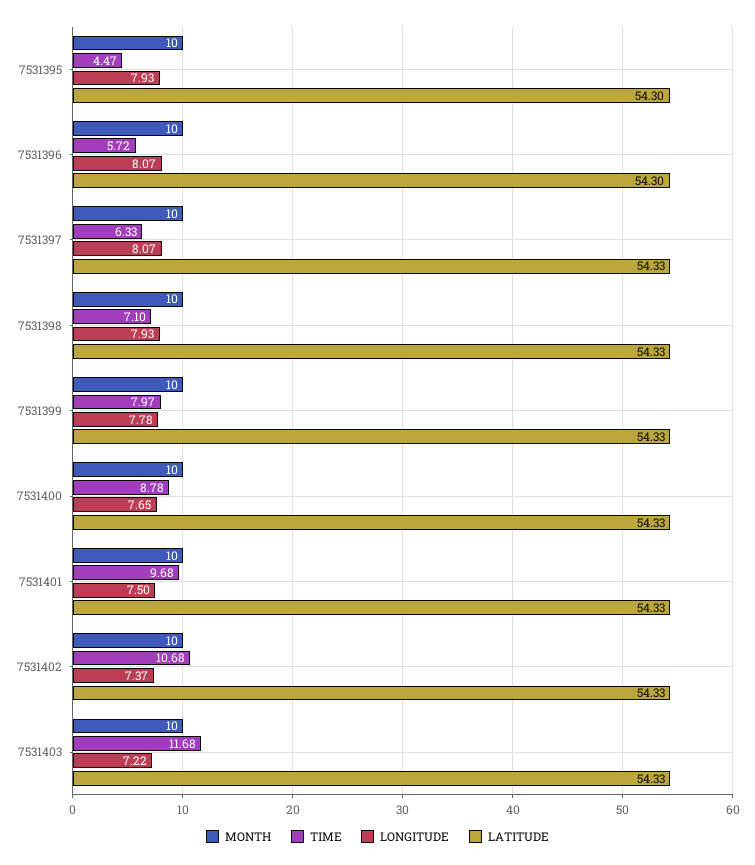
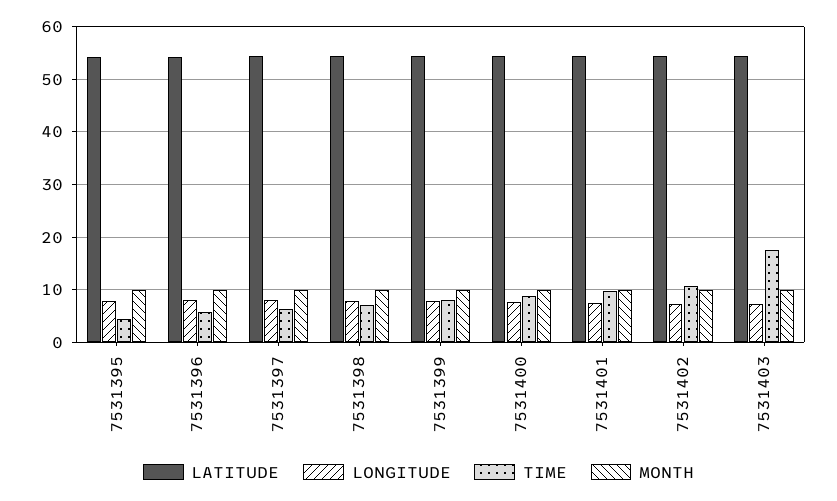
  {
    "MONTH": {
      "7531395": 10,
      "7531396": 10,
      "7531397": 10,
      "7531398": 10,
      "7531399": 10,
      "7531400": 10,
      "7531401": 10,
      "7531402": 10,
      "7531403": 10
    },
    "TIME": {
      "7531395": 4.47,
      "7531396": 5.72,
      "7531397": 6.33,
      "7531398": 7.1,
      "7531399": 7.97,
      "7531400": 8.78,
      "7531401": 9.68,
      "7531402": 10.68,
-     "7531403": 11.68
+     "7531403": 18
    },
    "LONGITUDE": {
      "7531395": 7.93,
      "7531396": 8.07,
      "7531397": 8.07,
      "7531398": 7.93,
      "7531399": 7.78,
      "7531400": 7.65,
      "7531401": 7.5,
      "7531402": 7.37,
      "7531403": 7.22
    },
    "LATITUDE": {
      "7531395": 54.3,
      "7531396": 54.3,
      "7531397": 54.33,
      "7531398": 54.33,
      "7531399": 54.33,
      "7531400": 54.33,
      "7531401": 54.33,
      "7531402": 54.33,
      "7531403": 54.33
    }
  }

